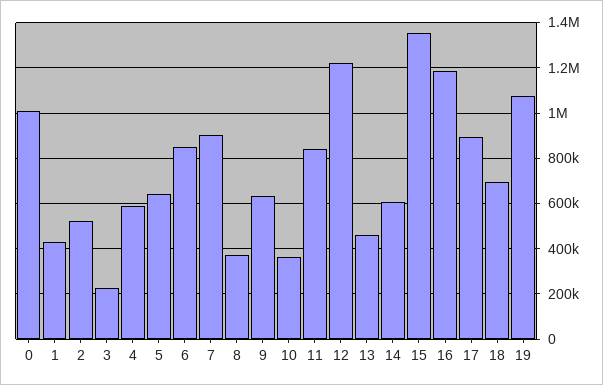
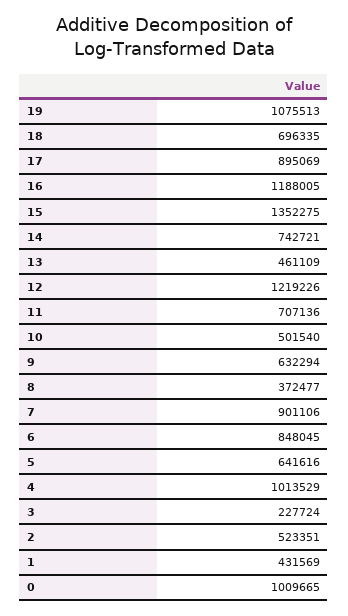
  {
    "0": 1009665,
    "1": 431569,
    "2": 523351,
    "3": 227724,
-   "4": 600000,
+   "4": 1013529,
    "5": 641616,
    "6": 848045,
    "7": 901106,
    "8": 372477,
    "9": 632294,
-   "10": 350000,
+   "10": 501540,
-   "11": 850000,
+   "11": 707136,
    "12": 1219226,
    "13": 461109,
-   "14": 600000,
+   "14": 742721,
    "15": 1352275,
    "16": 1188005,
    "17": 895069,
    "18": 696335,
    "19": 1075513
  }

